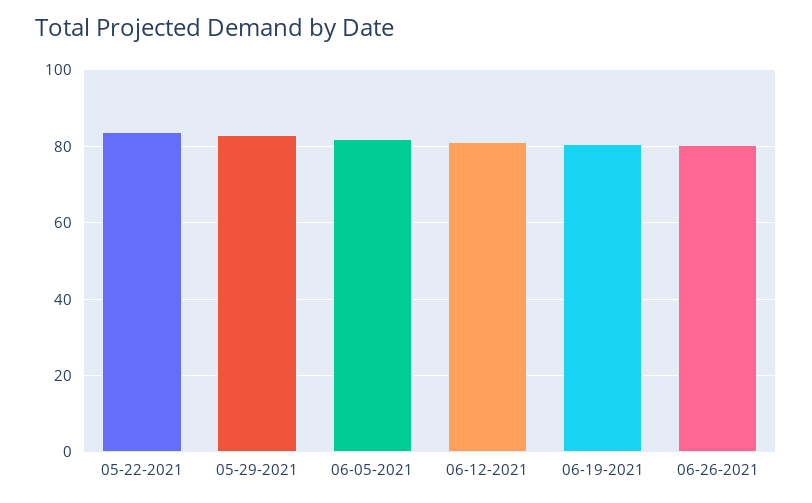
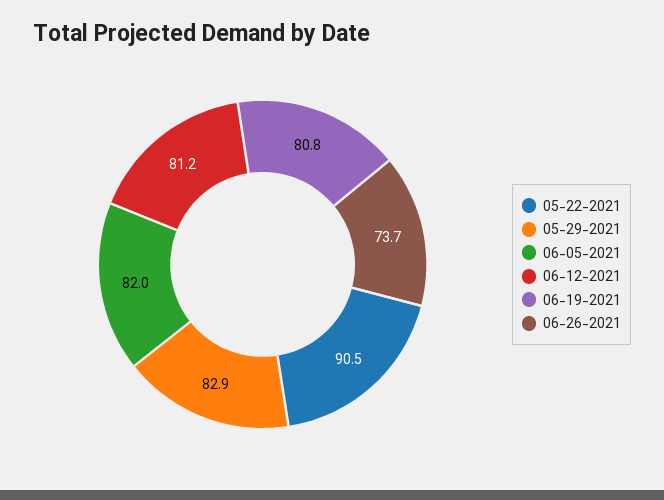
  {
-   "05-22-2021": 84,
+   "05-22-2021": 90.5,
    "05-29-2021": 82.9,
    "06-05-2021": 82,
    "06-12-2021": 81.2,
    "06-19-2021": 80.8,
-   "06-26-2021": 80
+   "06-26-2021": 73.7
  }

